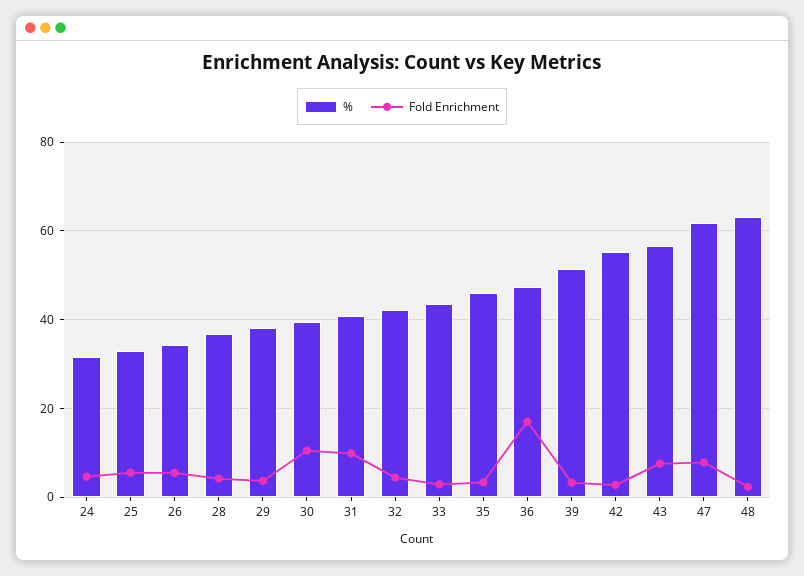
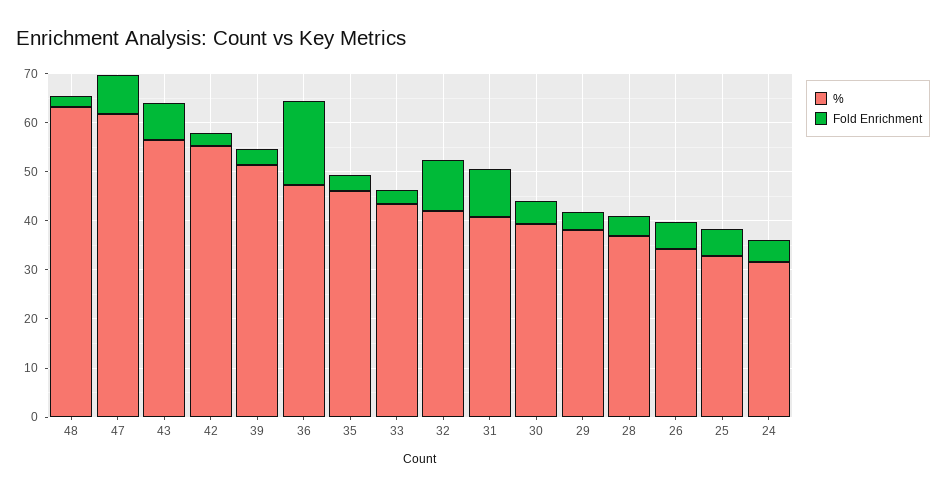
  {
    "%": {
      "24": 32,
      "25": 32,
      "26": 34,
      "28": 36,
      "29": 38,
      "30": 40,
      "31": 40,
      "32": 42,
      "33": 44,
      "35": 46,
      "36": 48,
      "39": 52,
      "42": 56,
      "43": 56,
      "47": 62,
      "48": 64
    },
    "Fold Enrichment": {
      "24": 4,
      "25": 6,
      "26": 6,
      "28": 4,
      "29": 4,
-     "30": 10,
+     "30": 4,
      "31": 10,
-     "32": 4,
+     "32": 10,
      "33": 2,
      "35": 4,
      "36": 18,
      "39": 4,
      "42": 2,
      "43": 8,
      "47": 8,
      "48": 2
    }
  }

